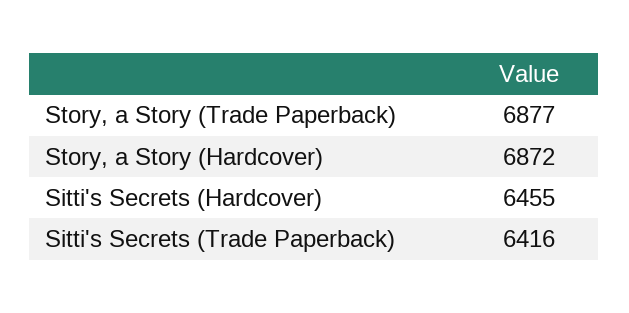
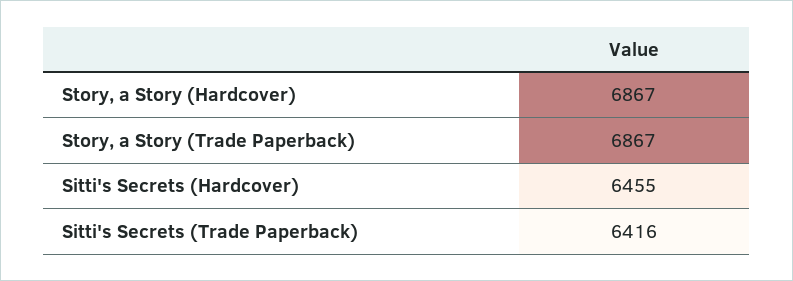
  {
-   "Story, a Story (Trade Paperback)": 6877,
+   "Story, a Story (Trade Paperback)": 6867,
-   "Story, a Story (Hardcover)": 6872,
+   "Story, a Story (Hardcover)": 6867,
    "Sitti's Secrets (Hardcover)": 6455,
    "Sitti's Secrets (Trade Paperback)": 6416
  }

